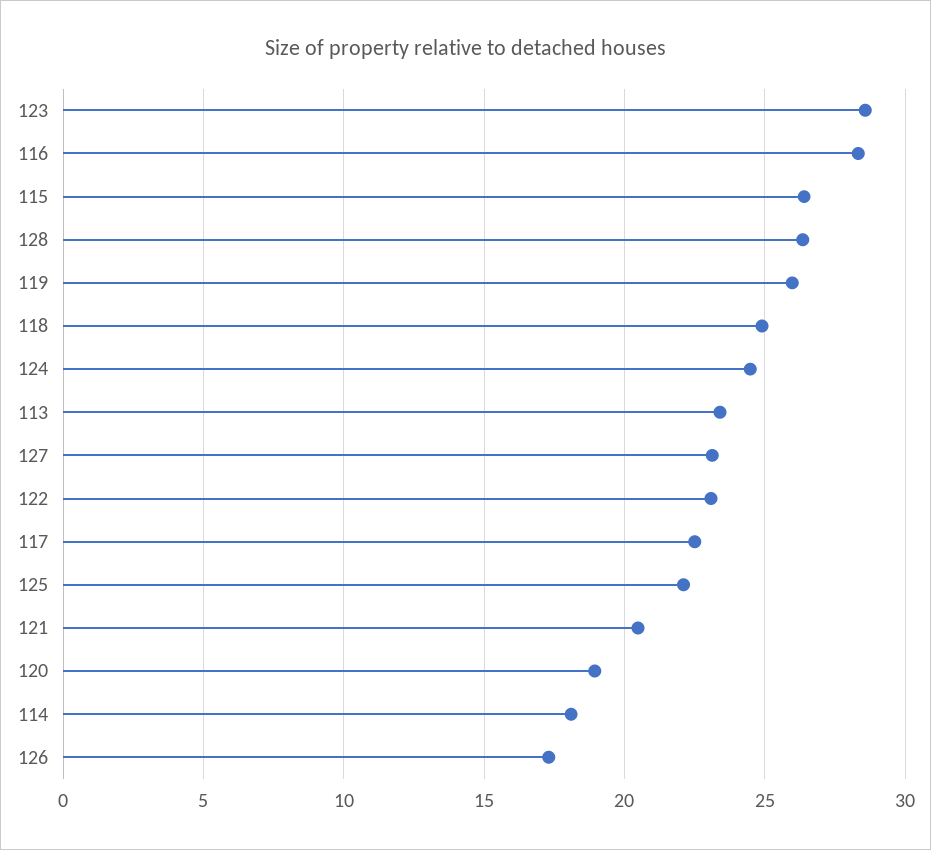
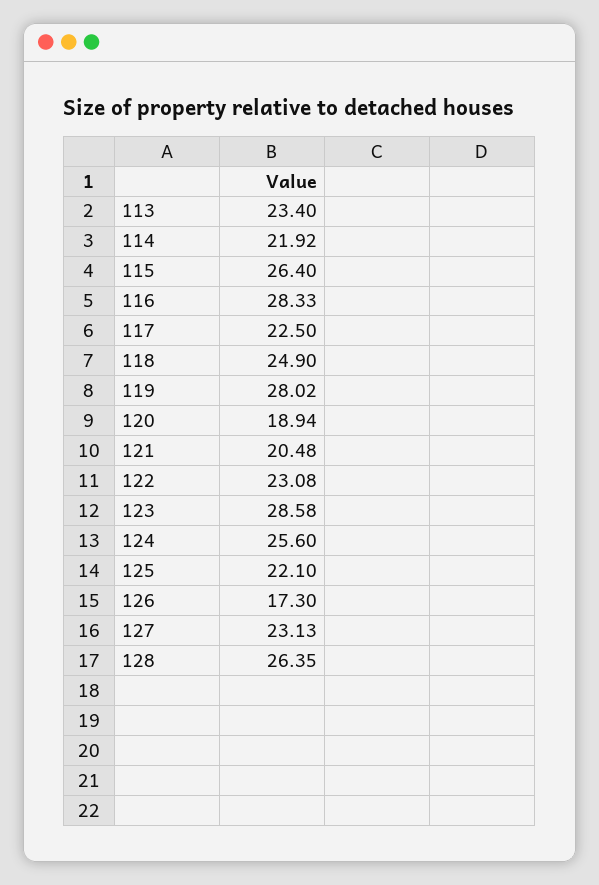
  {
    "123": 28.58,
    "116": 28.33,
    "115": 26.4,
    "128": 26.35,
-   "119": 26,
+   "119": 28.02,
    "118": 24.9,
-   "124": 24.5,
+   "124": 25.6,
    "113": 23.4,
    "127": 23.13,
    "122": 23.08,
    "117": 22.5,
    "125": 22.1,
    "121": 20.48,
    "120": 18.94,
-   "114": 18,
+   "114": 21.92,
    "126": 17.3
  }

